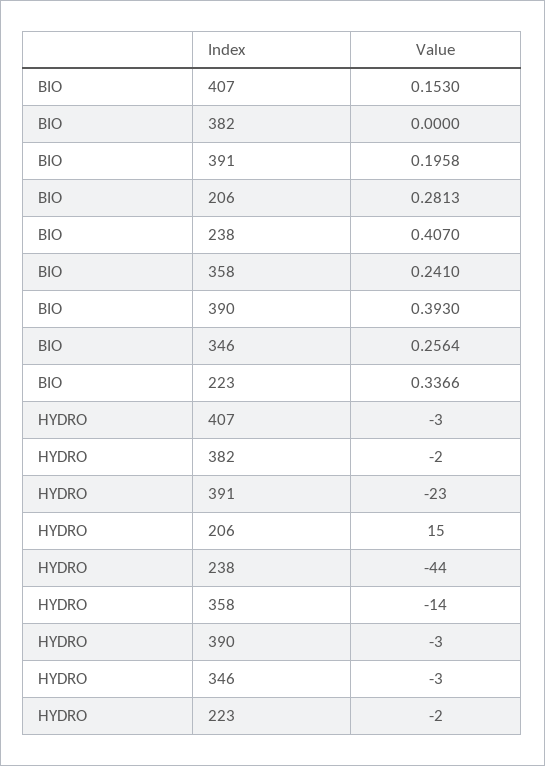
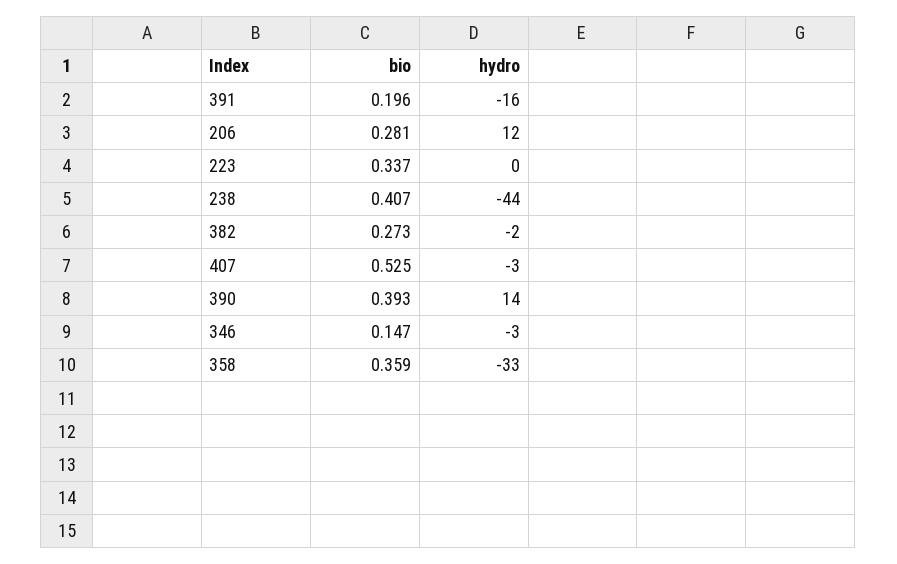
  {
    "BIO": {
-     "407": 0.153,
+     "407": 0.525,
-     "382": 0,
+     "382": 0.273,
      "391": 0.1958,
      "206": 0.2813,
      "238": 0.407,
-     "358": 0.241,
+     "358": 0.359,
      "390": 0.393,
-     "346": 0.2564,
+     "346": 0.147,
      "223": 0.3366
    },
    "HYDRO": {
      "407": -3,
      "382": -2,
-     "391": -23,
+     "391": -16,
-     "206": 15,
+     "206": 12,
      "238": -44,
-     "358": -14,
+     "358": -33,
-     "390": -3,
+     "390": 14,
      "346": -3,
-     "223": -2
+     "223": 0
    }
  }

